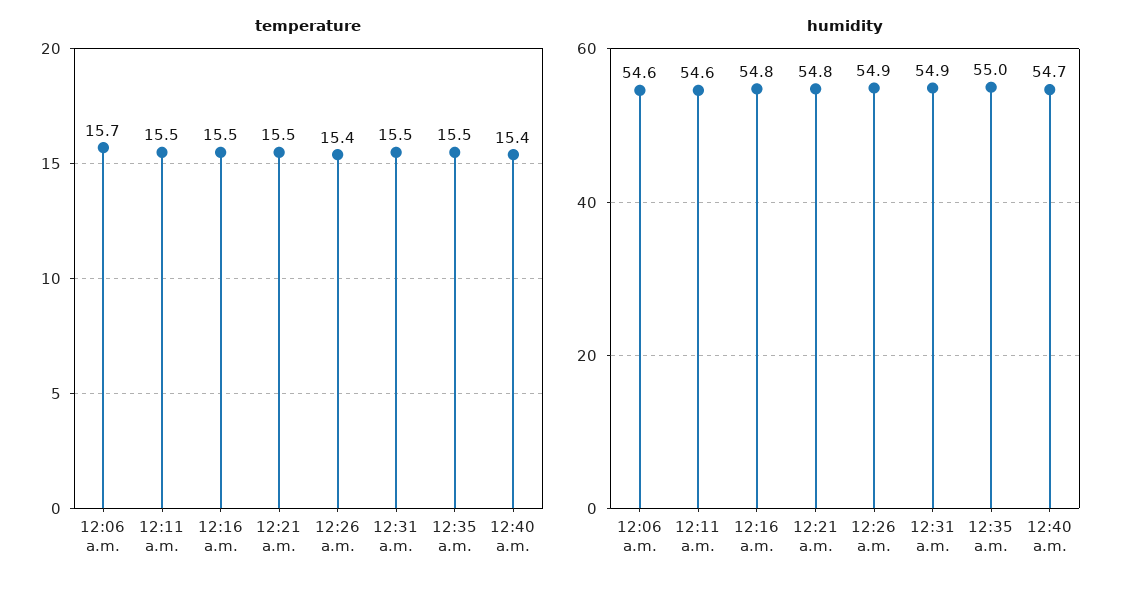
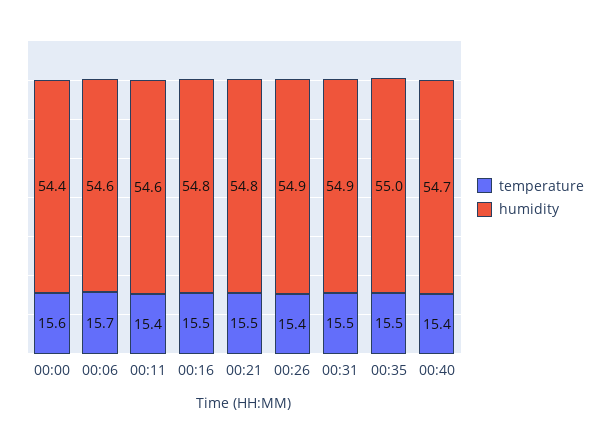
  {
    "temperature": {
      "12:06 a.m.": 15.7,
-     "12:11 a.m.": 15.5,
+     "12:11 a.m.": 15.4,
      "12:16 a.m.": 15.5,
      "12:21 a.m.": 15.5,
      "12:26 a.m.": 15.4,
      "12:31 a.m.": 15.5,
      "12:35 a.m.": 15.5,
-     "12:40 a.m.": 15.4
+     "12:40 a.m.": 15.4,
+     "00:00": 15.6
    },
    "humidity": {
      "12:06 a.m.": 54.6,
      "12:11 a.m.": 54.6,
      "12:16 a.m.": 54.8,
      "12:21 a.m.": 54.8,
      "12:26 a.m.": 54.9,
      "12:31 a.m.": 54.9,
      "12:35 a.m.": 55,
-     "12:40 a.m.": 54.7
+     "12:40 a.m.": 54.7,
+     "00:00": 54.4
    }
  }

